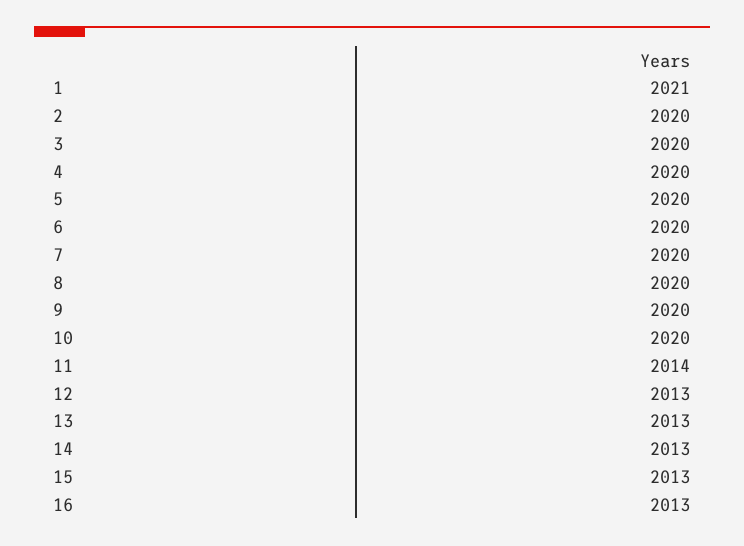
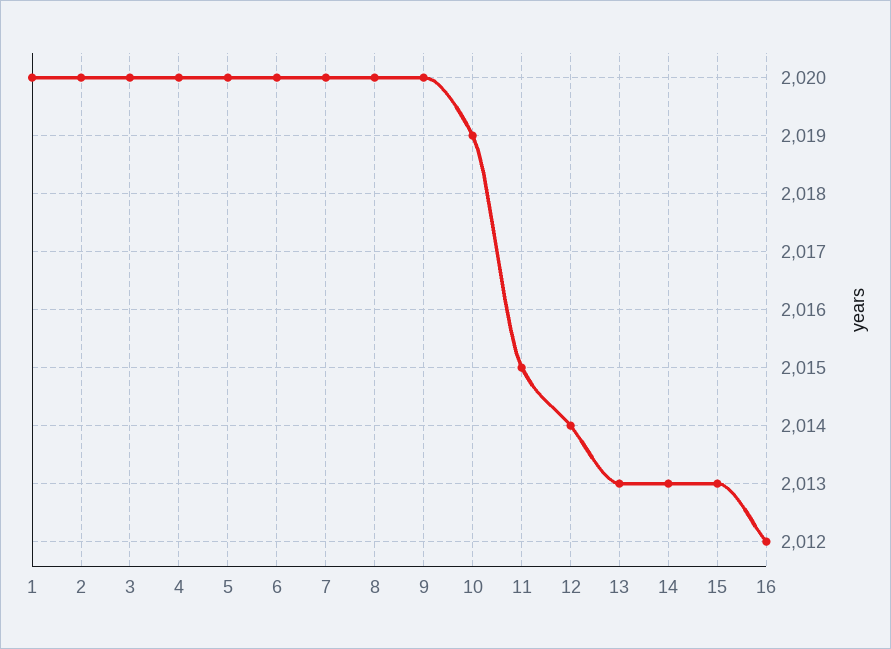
  {
-   "1": 2021,
+   "1": 2020,
    "2": 2020,
    "3": 2020,
    "4": 2020,
    "5": 2020,
    "6": 2020,
    "7": 2020,
    "8": 2020,
    "9": 2020,
-   "10": 2020,
+   "10": 2019,
-   "11": 2014,
+   "11": 2015,
-   "12": 2013,
+   "12": 2014,
    "13": 2013,
    "14": 2013,
    "15": 2013,
-   "16": 2013
+   "16": 2012
  }

